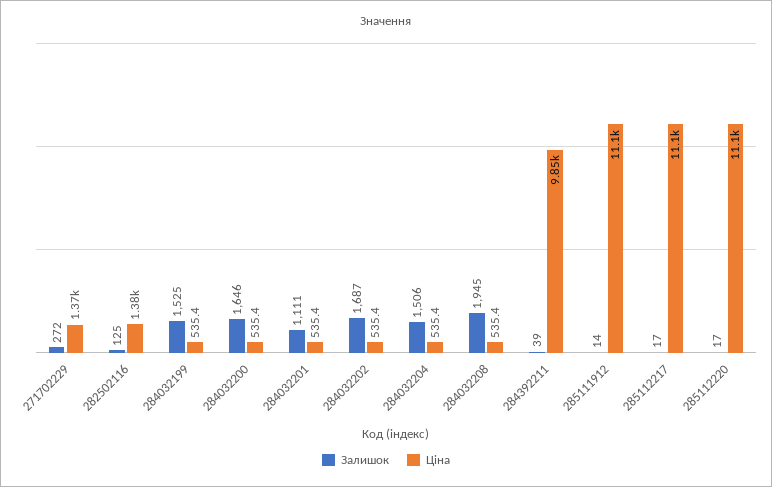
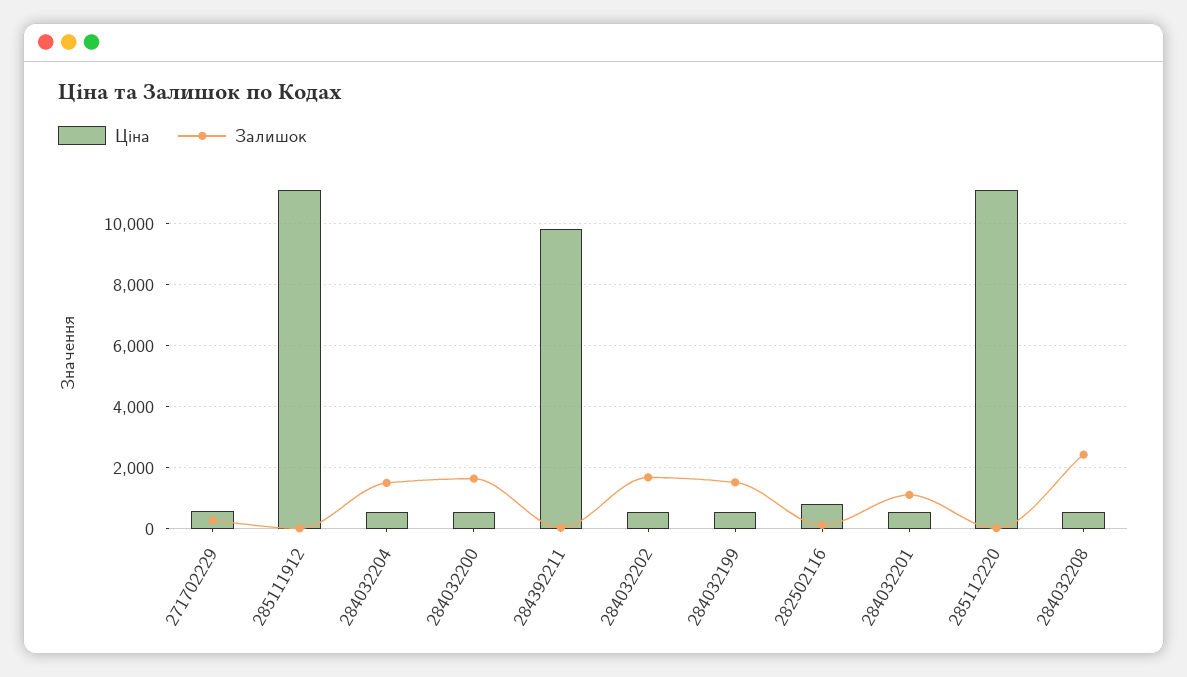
  {
    "Залишок": {
      "271702229": 272,
      "282502116": 125,
      "284032199": 1525,
      "284032200": 1646,
      "284032201": 1111,
      "284032202": 1687,
      "284032204": 1506,
-     "284032208": 1945,
+     "284032208": 2400,
      "284392211": 39,
      "285111912": 14,
-     "285112217": 17,
      "285112220": 17
    },
    "Ціна": {
-     "271702229": 1370,
+     "271702229": 600,
-     "282502116": 1380,
+     "282502116": 800,
      "284032199": 535.4,
      "284032200": 535.4,
      "284032201": 535.4,
      "284032202": 535.4,
      "284032204": 535.4,
      "284032208": 535.4,
      "284392211": 9850,
      "285111912": 11100,
-     "285112217": 11100,
      "285112220": 11100
    }
  }

